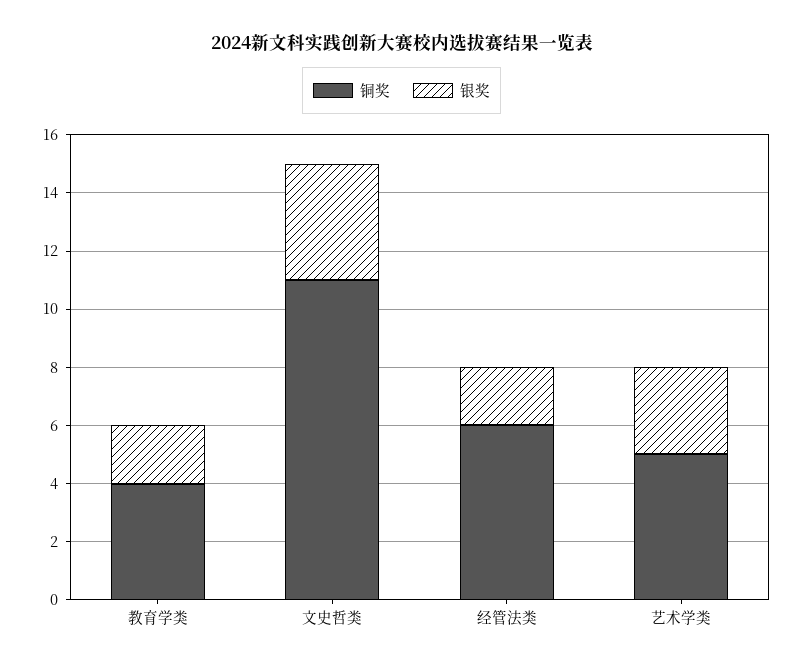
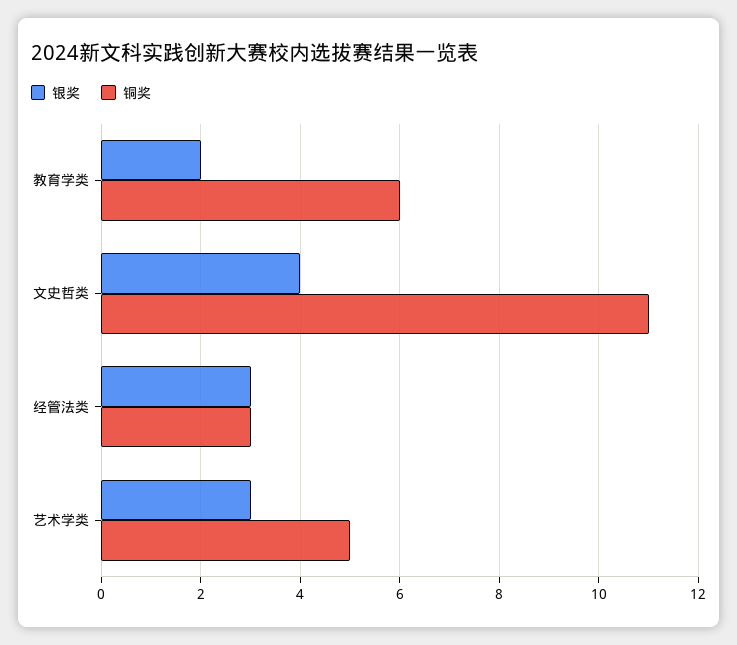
  {
    "铜奖": {
-     "教育学类": 4,
+     "教育学类": 6,
      "文史哲类": 11,
-     "经管法类": 6,
+     "经管法类": 3,
      "艺术学类": 5
    },
    "银奖": {
      "教育学类": 2,
      "文史哲类": 4,
-     "经管法类": 2,
+     "经管法类": 3,
      "艺术学类": 3
    }
  }

